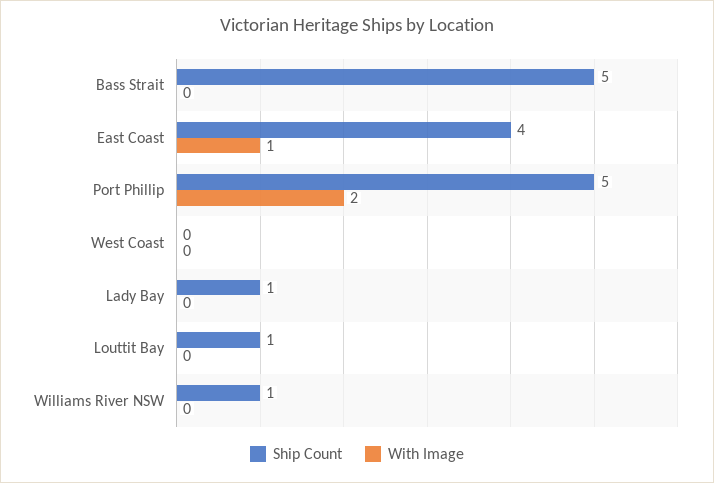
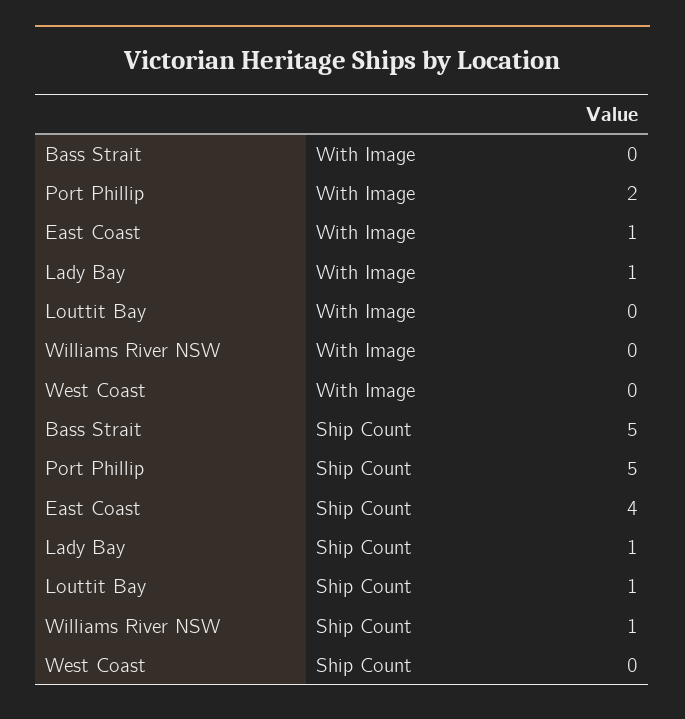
  {
    "Ship Count": {
      "Bass Strait": 5,
      "East Coast": 4,
      "Port Phillip": 5,
      "West Coast": 0,
      "Lady Bay": 1,
      "Louttit Bay": 1,
      "Williams River NSW": 1
    },
    "With Image": {
      "Bass Strait": 0,
      "East Coast": 1,
      "Port Phillip": 2,
      "West Coast": 0,
-     "Lady Bay": 0,
+     "Lady Bay": 1,
      "Louttit Bay": 0,
      "Williams River NSW": 0
    }
  }

